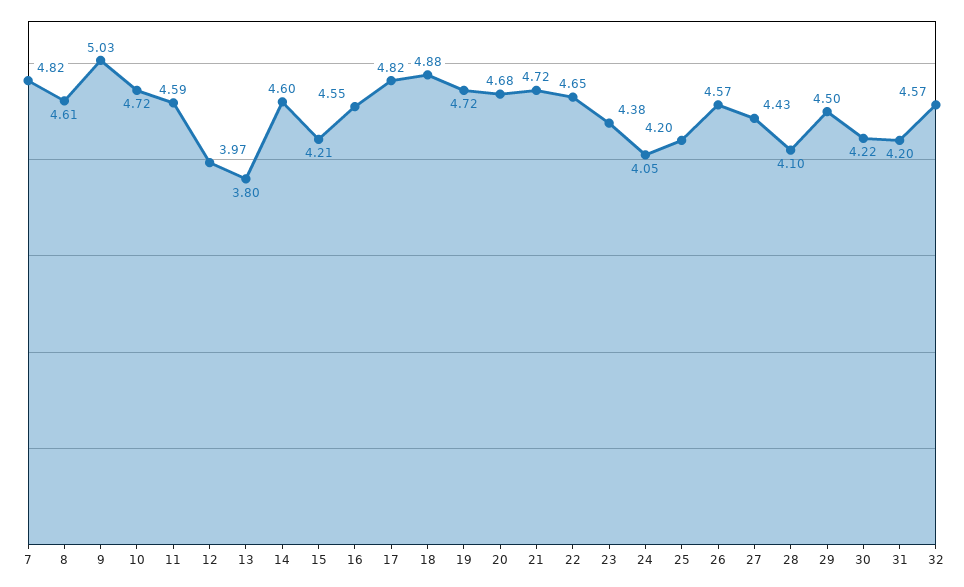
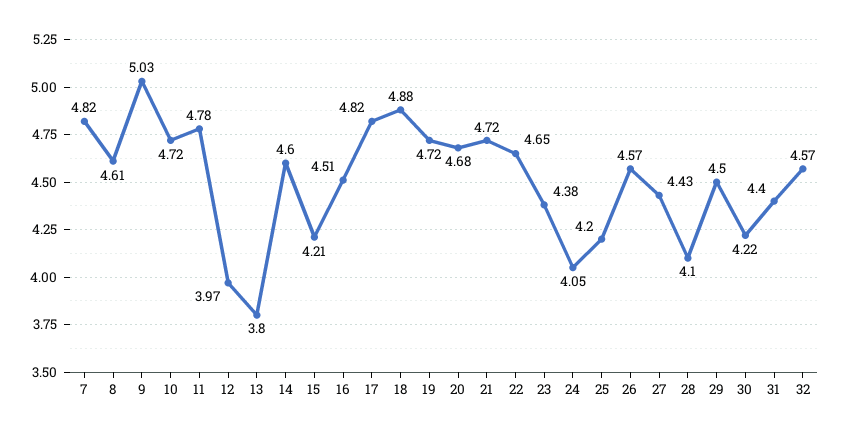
  {
    "7": 4.82,
    "8": 4.61,
    "9": 5.03,
    "10": 4.72,
-   "11": 4.59,
+   "11": 4.78,
    "12": 3.97,
    "13": 3.8,
    "14": 4.6,
    "15": 4.21,
-   "16": 4.55,
+   "16": 4.51,
    "17": 4.82,
    "18": 4.88,
    "19": 4.72,
    "20": 4.68,
    "21": 4.72,
    "22": 4.65,
    "23": 4.38,
    "24": 4.05,
    "25": 4.2,
    "26": 4.57,
    "27": 4.43,
    "28": 4.1,
    "29": 4.5,
    "30": 4.22,
-   "31": 4.2,
+   "31": 4.4,
    "32": 4.57
  }

